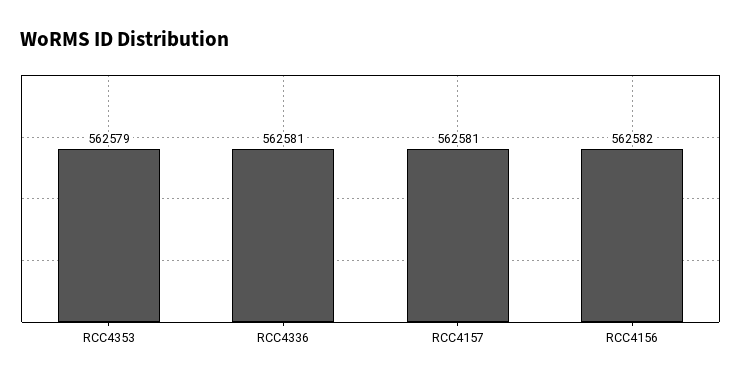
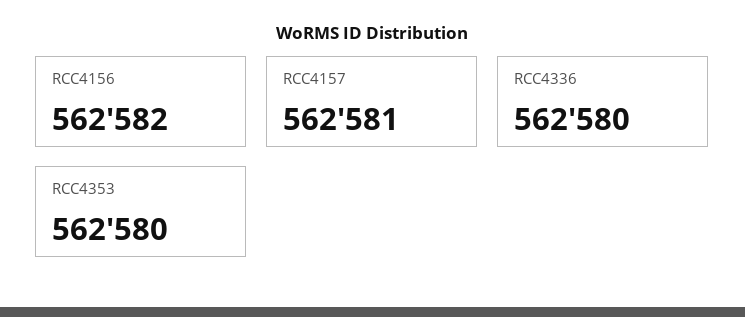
  {
-   "RCC4353": 562579,
+   "RCC4353": 562580,
-   "RCC4336": 562581,
+   "RCC4336": 562580,
    "RCC4157": 562581,
    "RCC4156": 562582
  }

